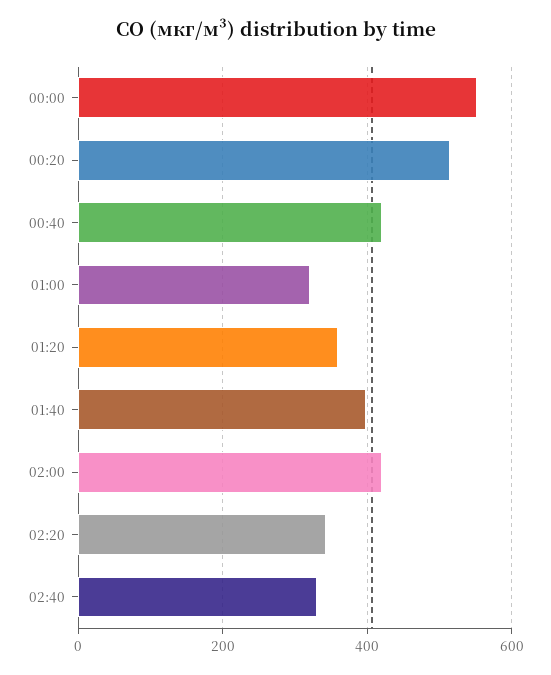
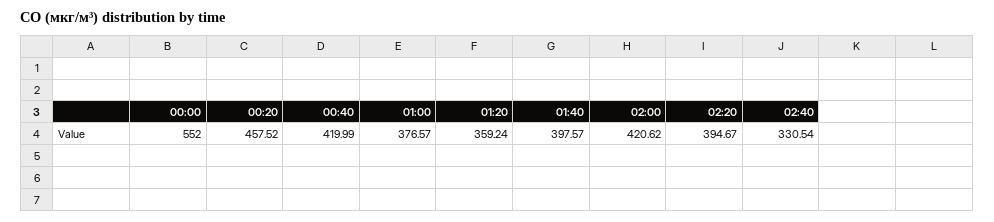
  {
    "00:00": 552,
-   "00:20": 520,
+   "00:20": 457.52,
    "00:40": 419.99,
-   "01:00": 320,
+   "01:00": 376.57,
    "01:20": 359.24,
    "01:40": 397.57,
    "02:00": 420.62,
-   "02:20": 340,
+   "02:20": 394.67,
    "02:40": 330.54
  }

